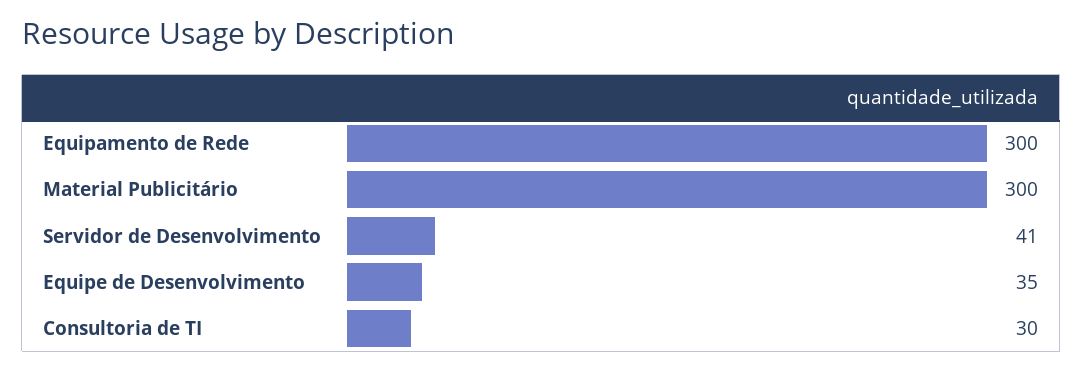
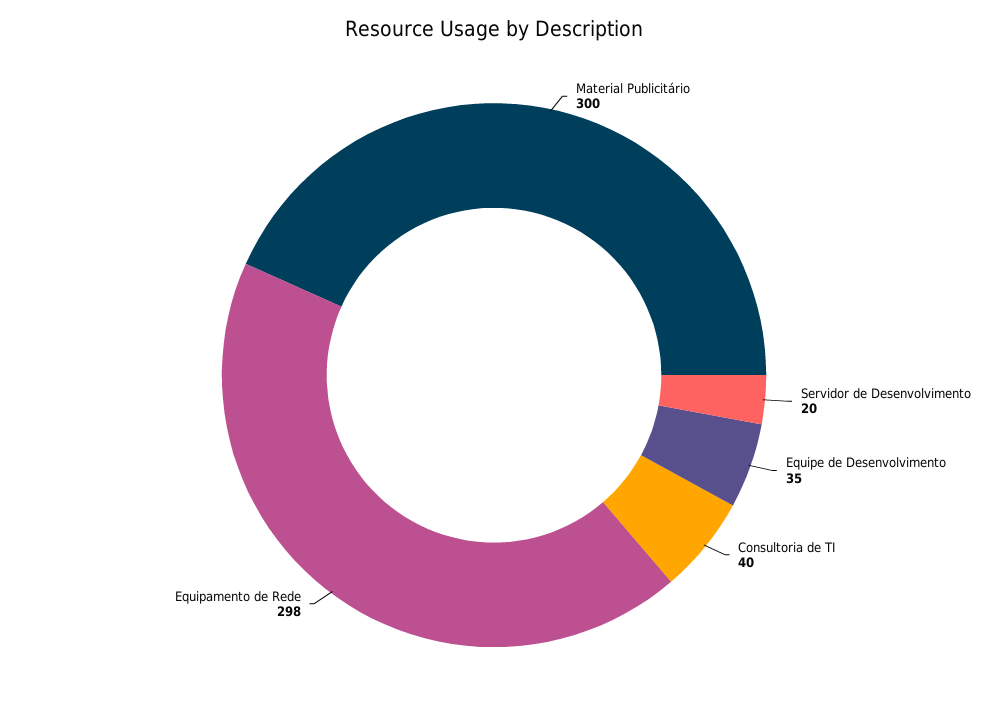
  {
-   "Equipamento de Rede": 300,
+   "Equipamento de Rede": 298,
    "Material Publicitário": 300,
-   "Servidor de Desenvolvimento": 41,
+   "Servidor de Desenvolvimento": 20,
    "Equipe de Desenvolvimento": 35,
-   "Consultoria de TI": 30
+   "Consultoria de TI": 40
  }

